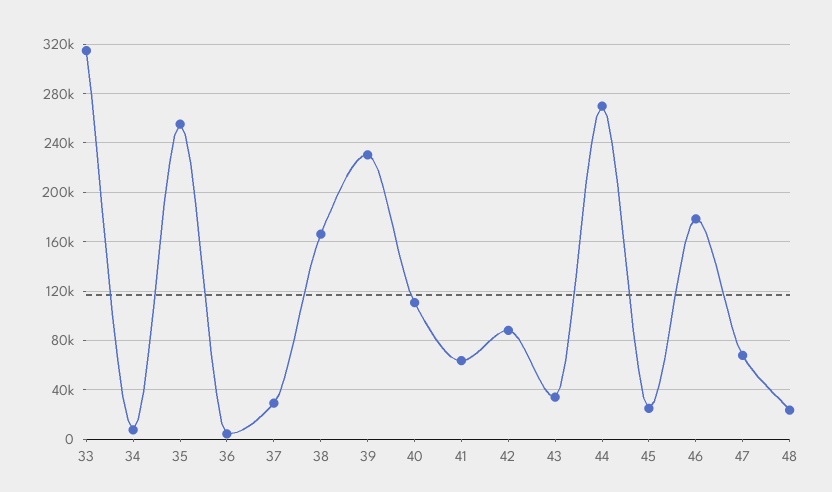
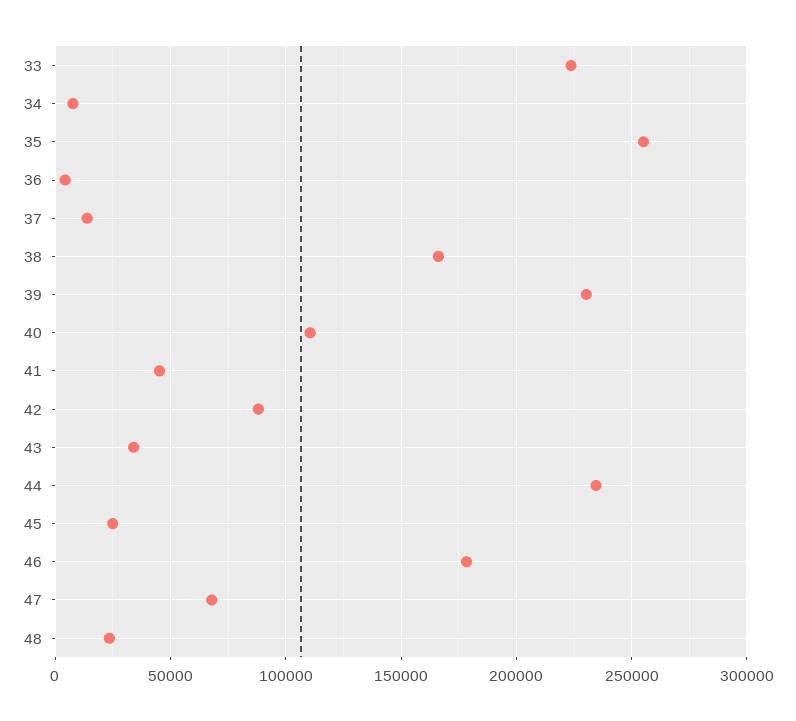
  {
-   "33": 315000,
+   "33": 225000,
    "34": 10000,
    "35": 255000,
    "36": 5000,
-   "37": 30000,
+   "37": 15000,
    "38": 165000,
    "39": 230000,
    "40": 110000,
-   "41": 65000,
+   "41": 45000,
    "42": 90000,
    "43": 35000,
-   "44": 270000,
+   "44": 235000,
    "45": 25000,
    "46": 180000,
    "47": 70000,
    "48": 25000
  }

